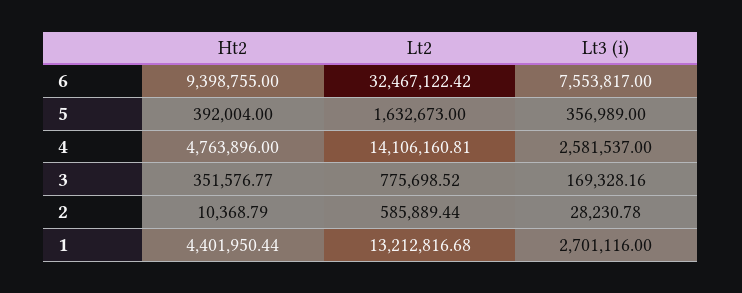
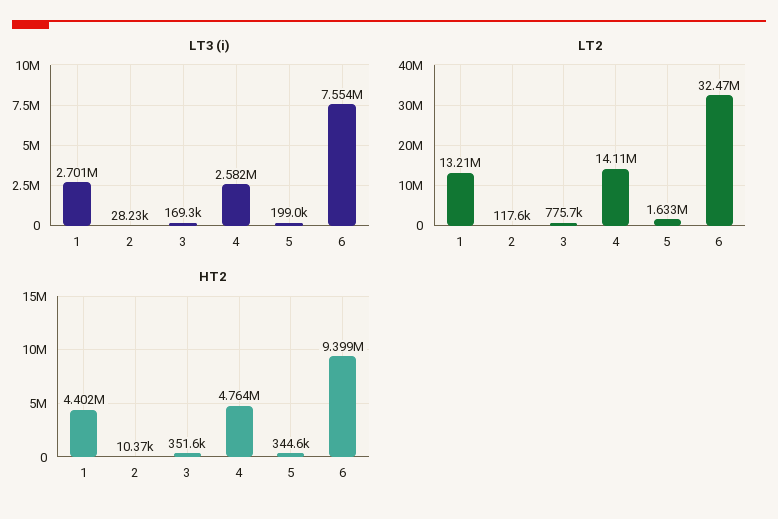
  {
    "Ht2": {
      "6": 9398755,
-     "5": 392004,
+     "5": 344600,
      "4": 4763896,
      "3": 351576.77,
      "2": 10368.79,
      "1": 4401950.44
    },
    "Lt2": {
      "6": 32467122.42,
      "5": 1632673,
      "4": 14106160.81,
      "3": 775698.52,
-     "2": 585889.44,
+     "2": 117600,
      "1": 13212816.68
    },
    "Lt3 (i)": {
      "6": 7553817,
-     "5": 356989,
+     "5": 199000,
      "4": 2581537,
      "3": 169328.16,
      "2": 28230.78,
      "1": 2701116
    }
  }

